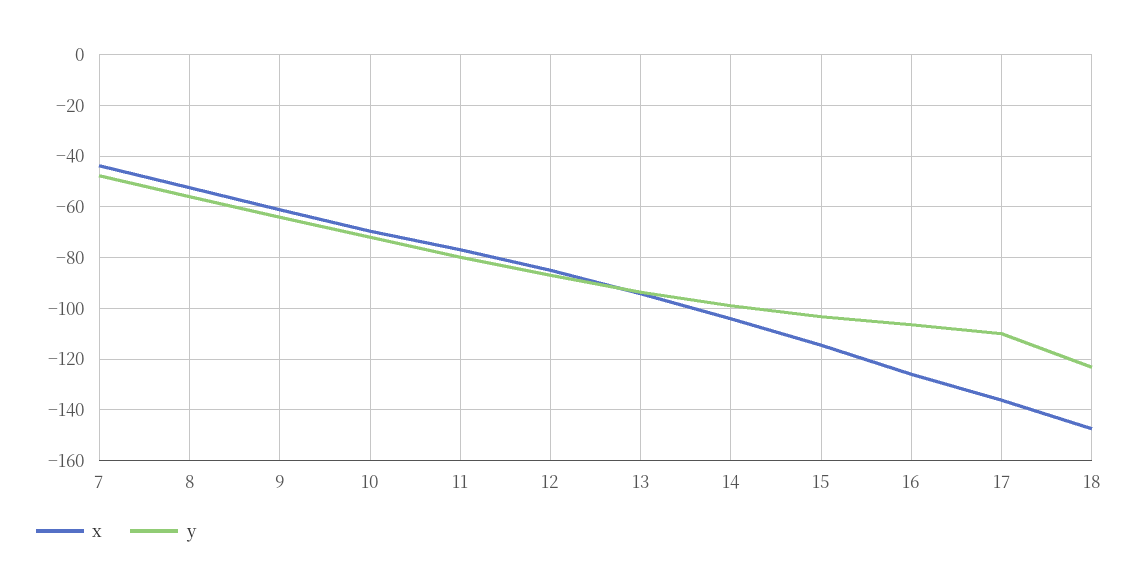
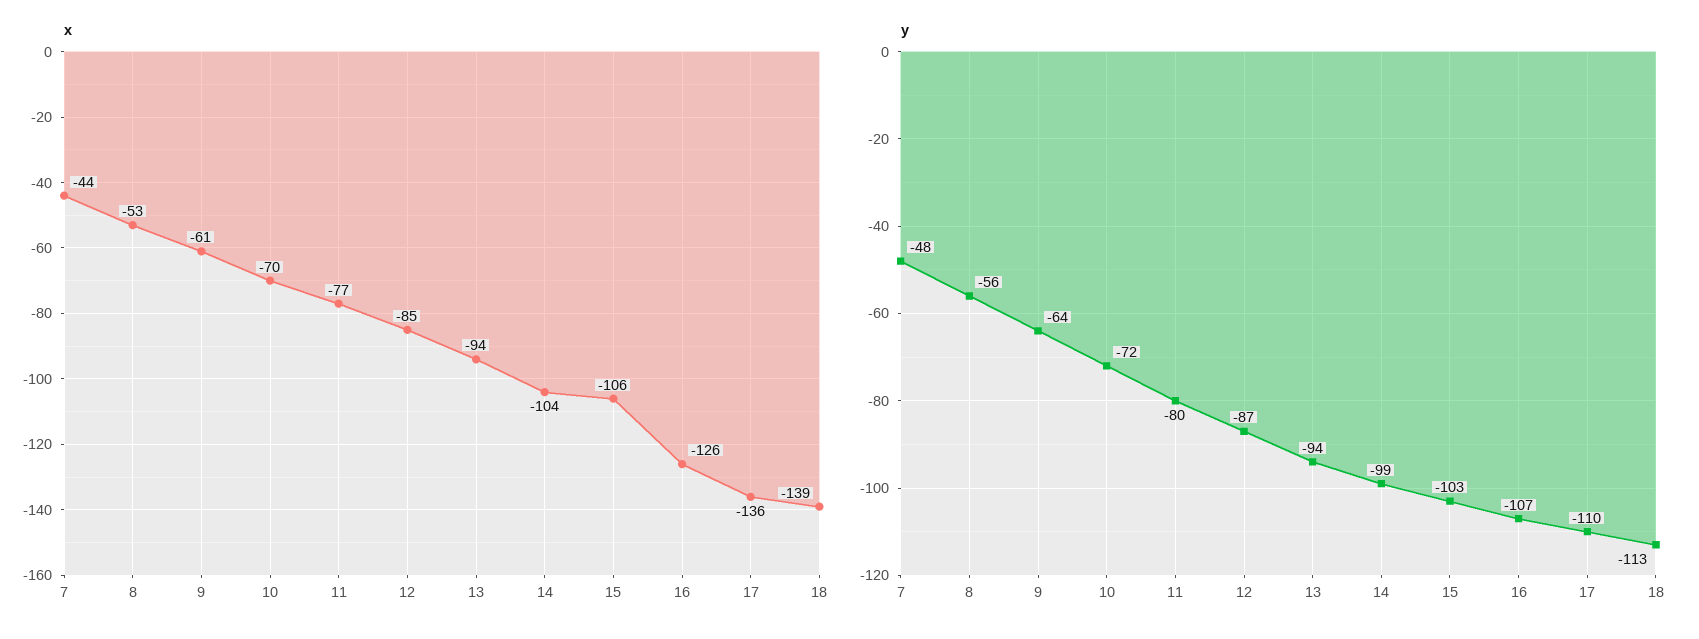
  {
    "x": {
      "7": -44,
      "8": -53,
      "9": -61,
      "10": -70,
      "11": -77,
      "12": -85,
      "13": -94,
      "14": -104,
-     "15": -115,
+     "15": -106,
      "16": -126,
      "17": -136,
-     "18": -147.5
+     "18": -139
    },
    "y": {
      "7": -48,
      "8": -56,
      "9": -64,
      "10": -72,
      "11": -80,
      "12": -87,
      "13": -94,
      "14": -99,
      "15": -103,
      "16": -107,
      "17": -110,
-     "18": -122.5
+     "18": -113
    }
  }

